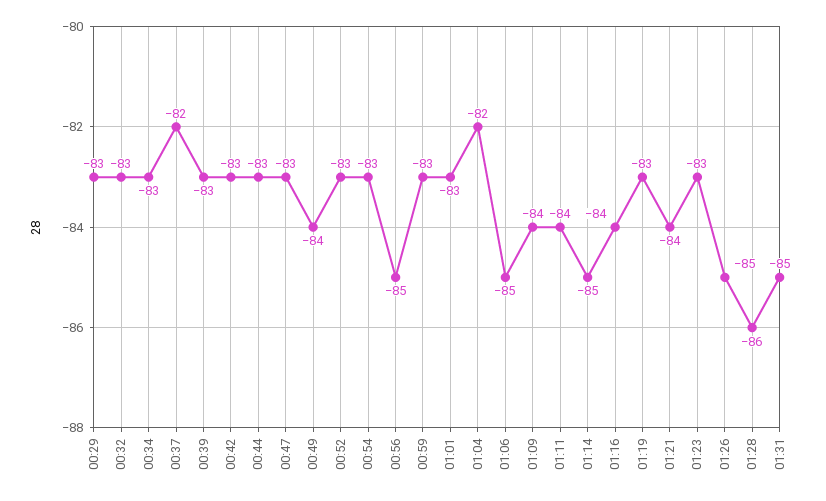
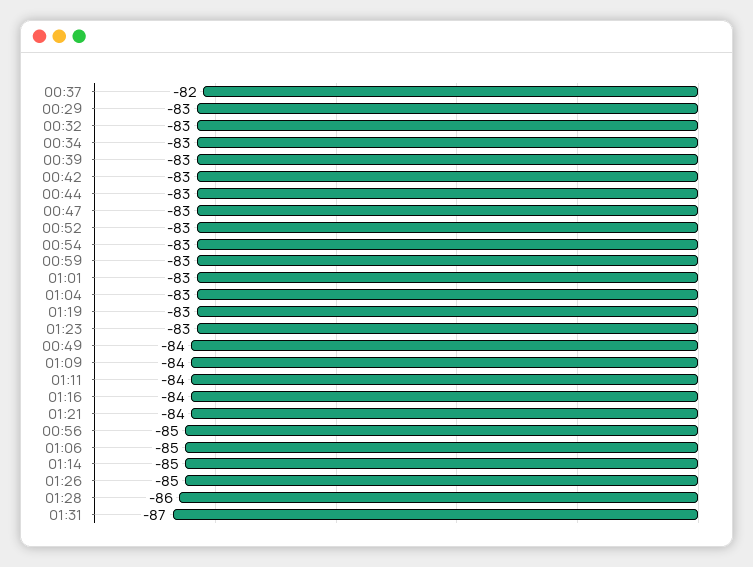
  {
    "00:29": -83,
    "00:32": -83,
    "00:34": -83,
    "00:37": -82,
    "00:39": -83,
    "00:42": -83,
    "00:44": -83,
    "00:47": -83,
    "00:49": -84,
    "00:52": -83,
    "00:54": -83,
    "00:56": -85,
    "00:59": -83,
    "01:01": -83,
-   "01:04": -82,
+   "01:04": -83,
    "01:06": -85,
    "01:09": -84,
    "01:11": -84,
    "01:14": -85,
    "01:16": -84,
    "01:19": -83,
    "01:21": -84,
    "01:23": -83,
    "01:26": -85,
    "01:28": -86,
-   "01:31": -85
+   "01:31": -87
  }

